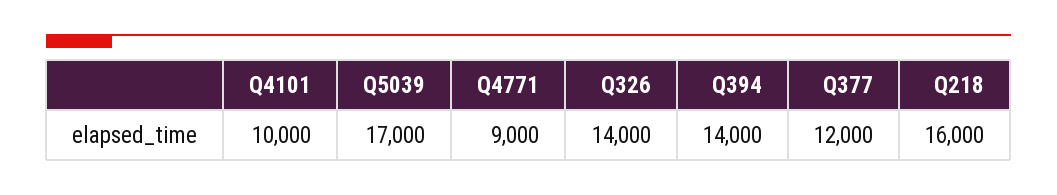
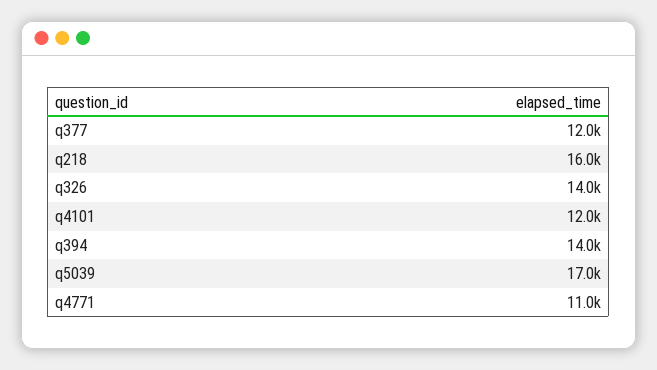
  {
-   "Q4101": 10000,
+   "Q4101": 12000,
    "Q5039": 17000,
-   "Q4771": 9000,
+   "Q4771": 11000,
    "Q326": 14000,
    "Q394": 14000,
    "Q377": 12000,
    "Q218": 16000
  }

